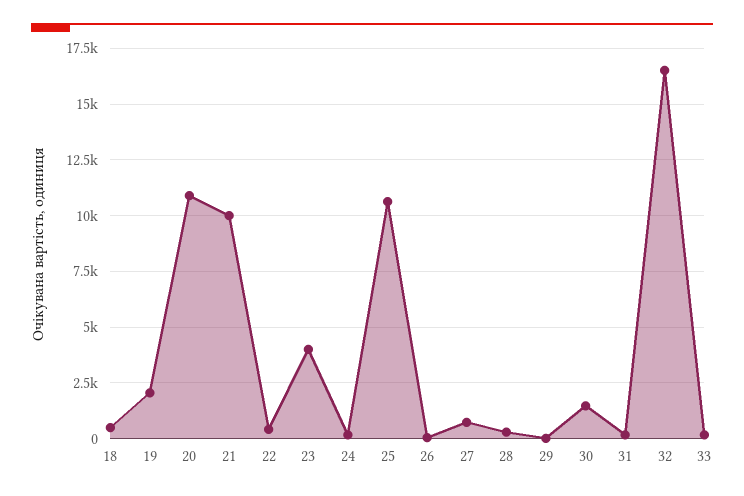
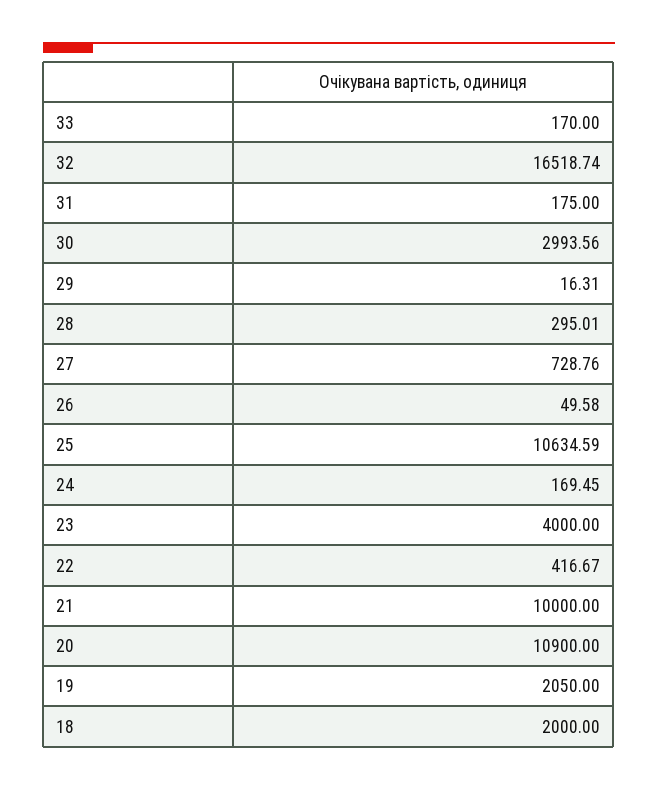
  {
-   "18": 500,
+   "18": 2000,
    "19": 2050,
    "20": 10900,
    "21": 10000,
    "22": 416.67,
    "23": 4000,
    "24": 169.45,
    "25": 10634.59,
    "26": 49.58,
    "27": 728.76,
    "28": 295.01,
    "29": 16.31,
-   "30": 1500,
+   "30": 2993.56,
    "31": 175,
    "32": 16518.74,
    "33": 170
  }

